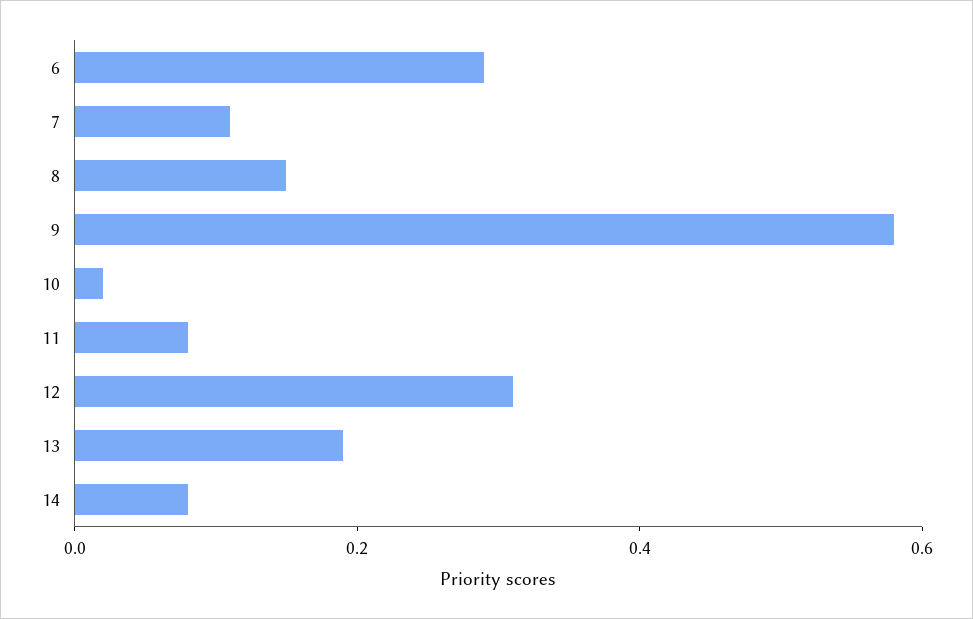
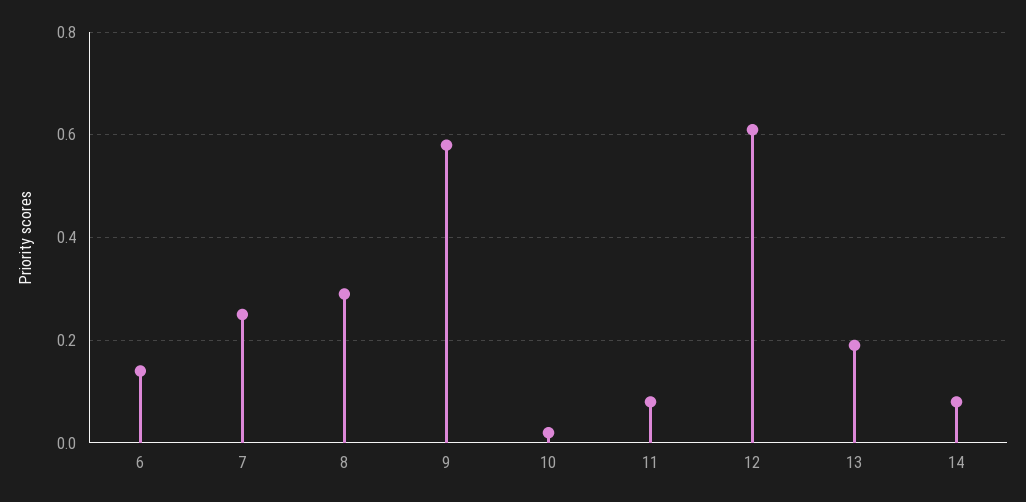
  {
-   "6": 0.3,
+   "6": 0.15,
-   "7": 0.1,
+   "7": 0.25,
-   "8": 0.15,
+   "8": 0.3,
    "9": 0.6,
    "10": 0,
    "11": 0.1,
-   "12": 0.3,
+   "12": 0.6,
    "13": 0.2,
    "14": 0.1
  }

